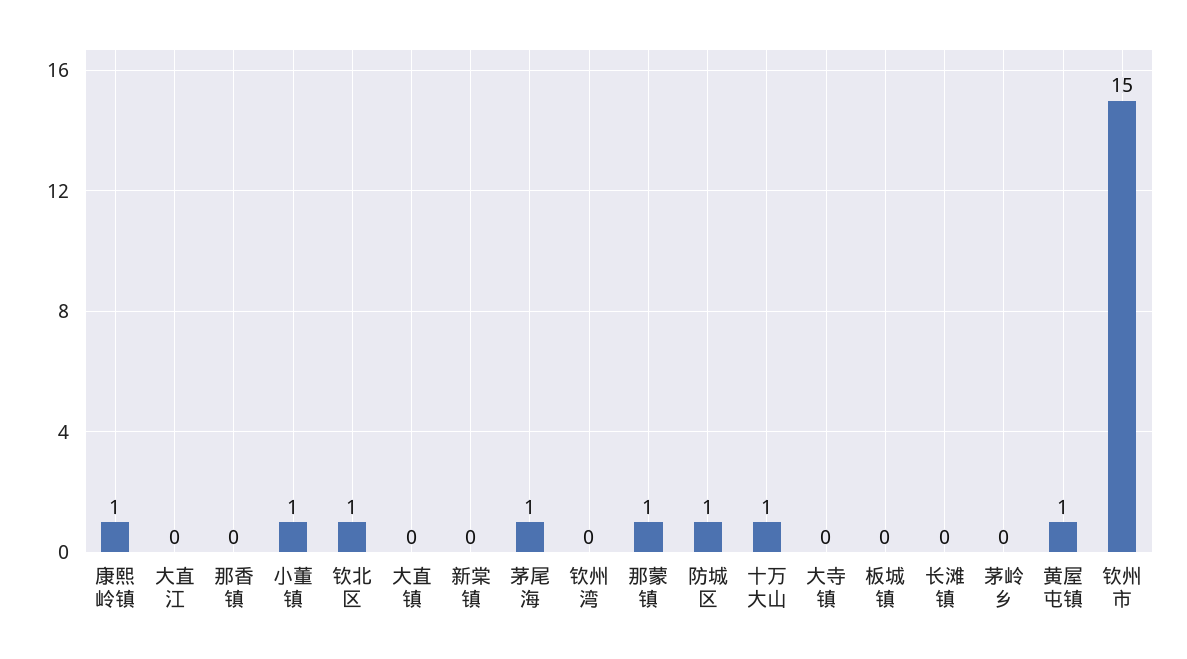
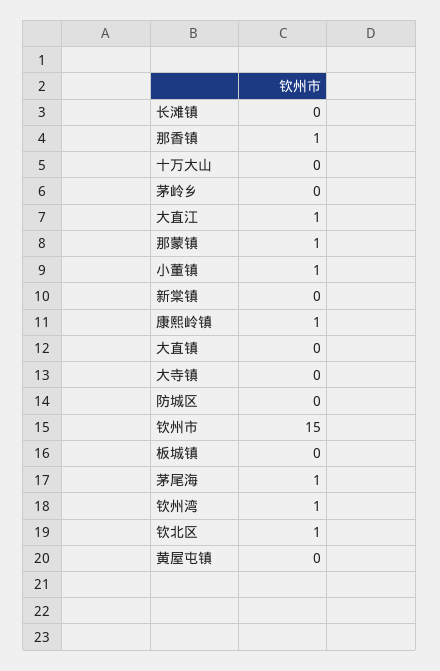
  {
    "康熙岭镇": 1,
-   "大直江": 0,
+   "大直江": 1,
-   "那香镇": 0,
+   "那香镇": 1,
    "小董镇": 1,
    "钦北区": 1,
    "大直镇": 0,
    "新棠镇": 0,
    "茅尾海": 1,
-   "钦州湾": 0,
+   "钦州湾": 1,
    "那蒙镇": 1,
-   "防城区": 1,
+   "防城区": 0,
-   "十万大山": 1,
+   "十万大山": 0,
    "大寺镇": 0,
    "板城镇": 0,
    "长滩镇": 0,
    "茅岭乡": 0,
-   "黄屋屯镇": 1,
+   "黄屋屯镇": 0,
    "钦州市": 15
  }

